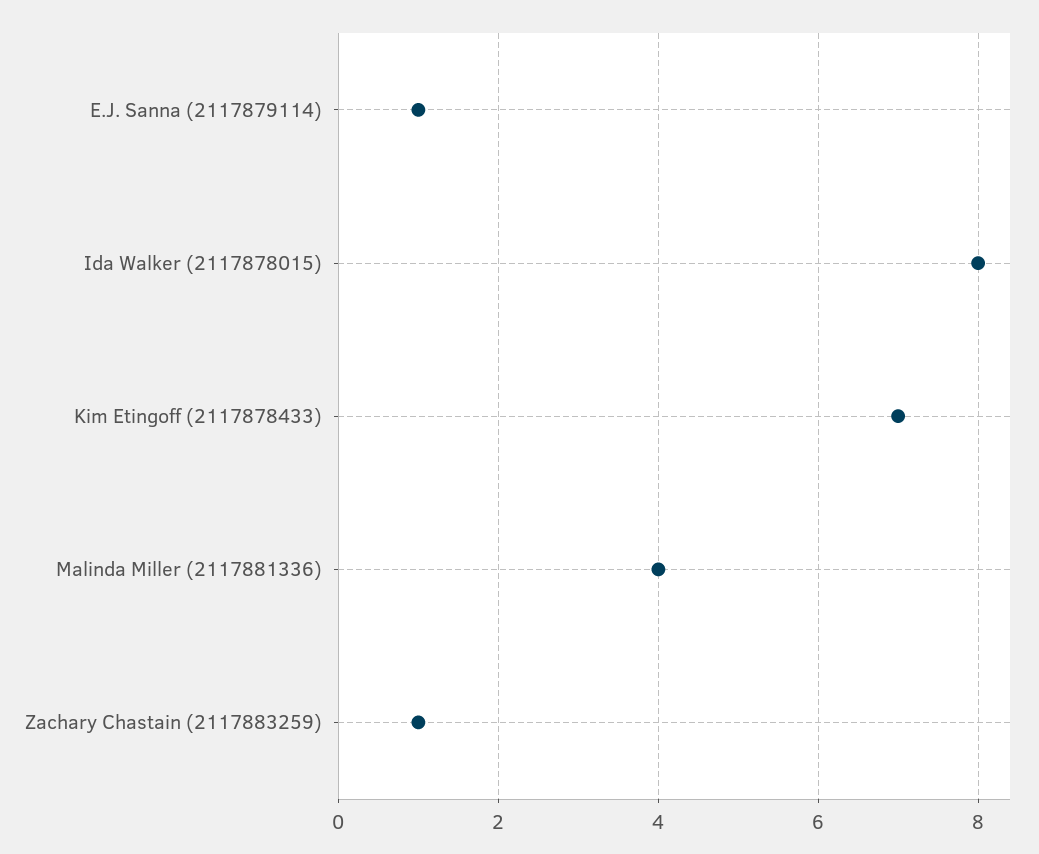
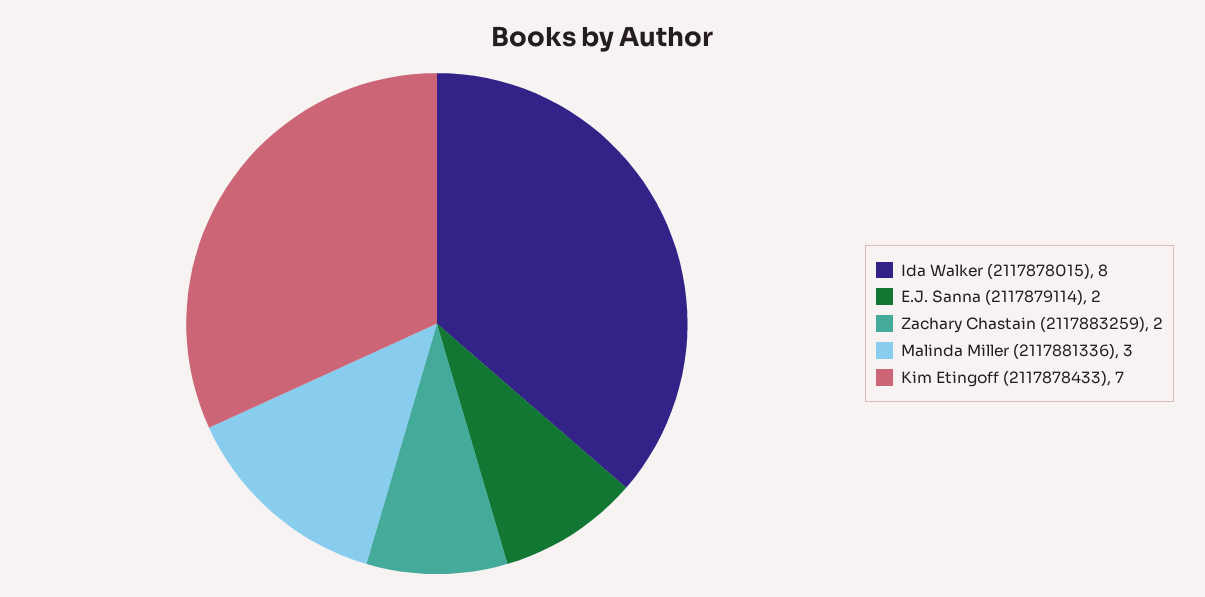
  {
-   "E.J. Sanna (2117879114)": 1,
+   "E.J. Sanna (2117879114)": 2,
    "Ida Walker (2117878015)": 8,
    "Kim Etingoff (2117878433)": 7,
-   "Malinda Miller (2117881336)": 4,
+   "Malinda Miller (2117881336)": 3,
-   "Zachary Chastain (2117883259)": 1
+   "Zachary Chastain (2117883259)": 2
  }

